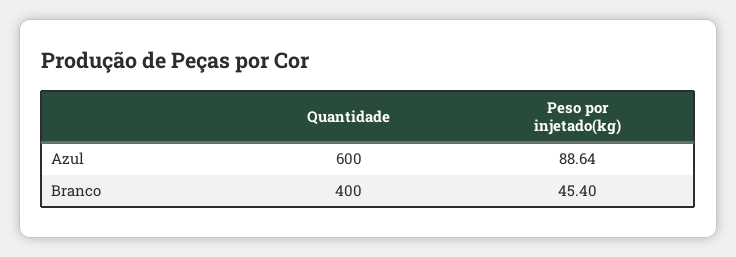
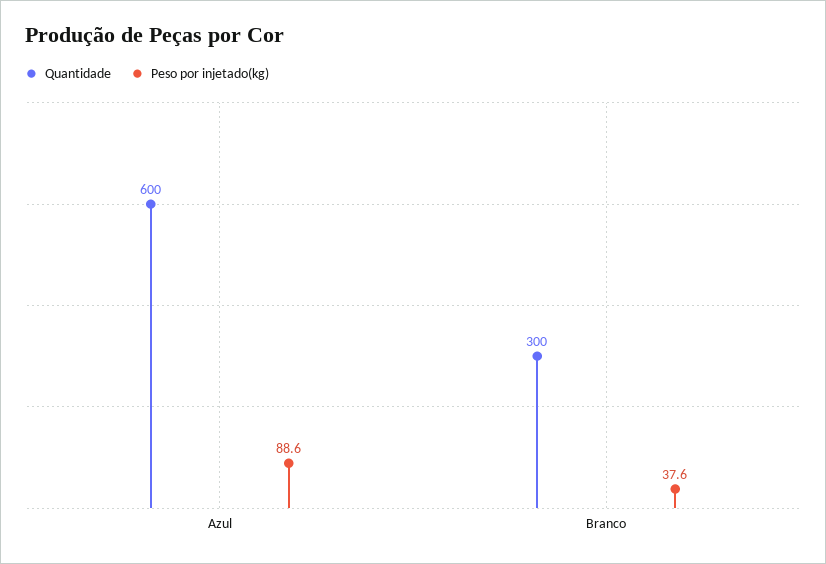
  {
    "Quantidade": {
      "Azul": 600,
-     "Branco": 400
+     "Branco": 300
    },
    "Peso por injetado(kg)": {
      "Azul": 88.64,
-     "Branco": 45.4
+     "Branco": 37.6
    }
  }

